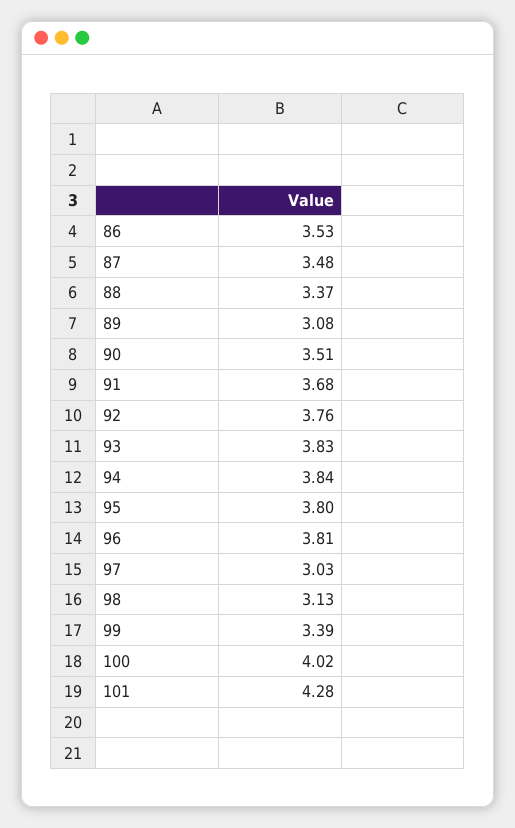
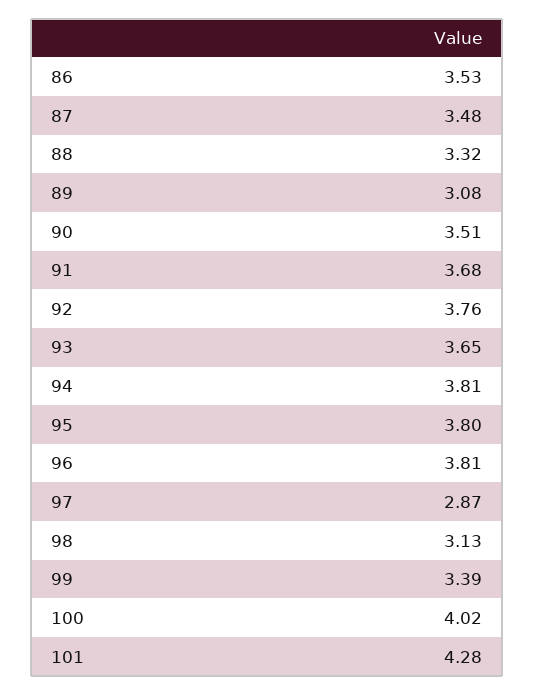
  {
    "86": 3.53,
    "87": 3.48,
-   "88": 3.37,
+   "88": 3.32,
    "89": 3.08,
    "90": 3.51,
    "91": 3.68,
    "92": 3.76,
-   "93": 3.83,
+   "93": 3.65,
-   "94": 3.84,
+   "94": 3.81,
    "95": 3.8,
    "96": 3.81,
-   "97": 3.03,
+   "97": 2.87,
    "98": 3.13,
    "99": 3.39,
    "100": 4.02,
    "101": 4.28
  }

